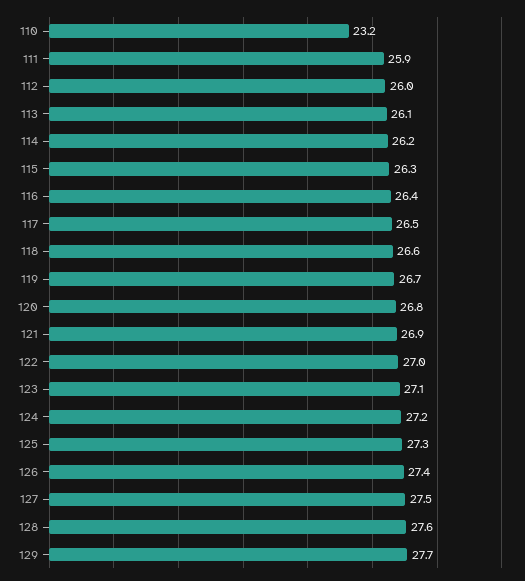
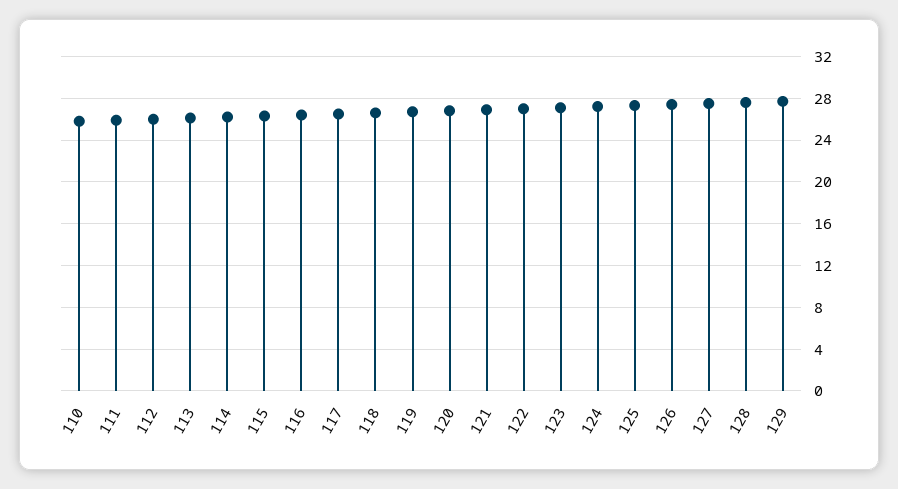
  {
-   "110": 23.2,
+   "110": 26,
    "111": 25.9,
    "112": 26,
    "113": 26.1,
    "114": 26.2,
    "115": 26.3,
    "116": 26.4,
    "117": 26.5,
    "118": 26.6,
    "119": 26.7,
    "120": 26.8,
    "121": 26.9,
    "122": 27,
    "123": 27.1,
    "124": 27.2,
    "125": 27.3,
    "126": 27.4,
    "127": 27.5,
    "128": 27.6,
    "129": 27.7
  }

